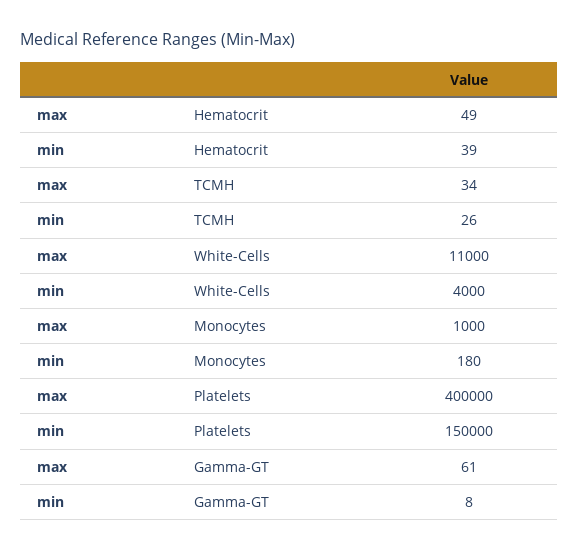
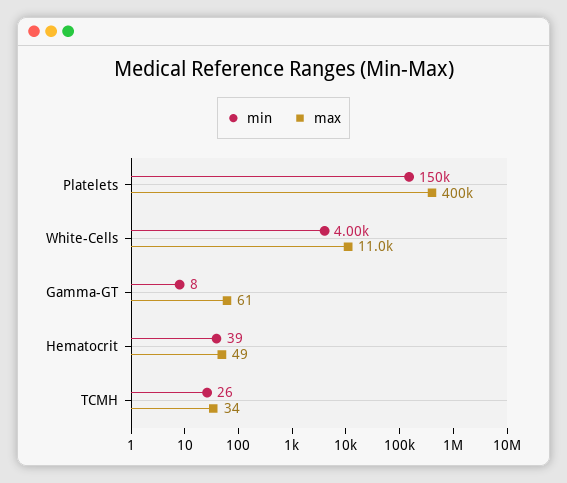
  {
    "max": {
      "Hematocrit": 49,
      "TCMH": 34,
      "White-Cells": 11000,
-     "Monocytes": 1000,
      "Platelets": 400000,
      "Gamma-GT": 61
    },
    "min": {
      "Hematocrit": 39,
      "TCMH": 26,
      "White-Cells": 4000,
-     "Monocytes": 180,
      "Platelets": 150000,
      "Gamma-GT": 8
    }
  }

